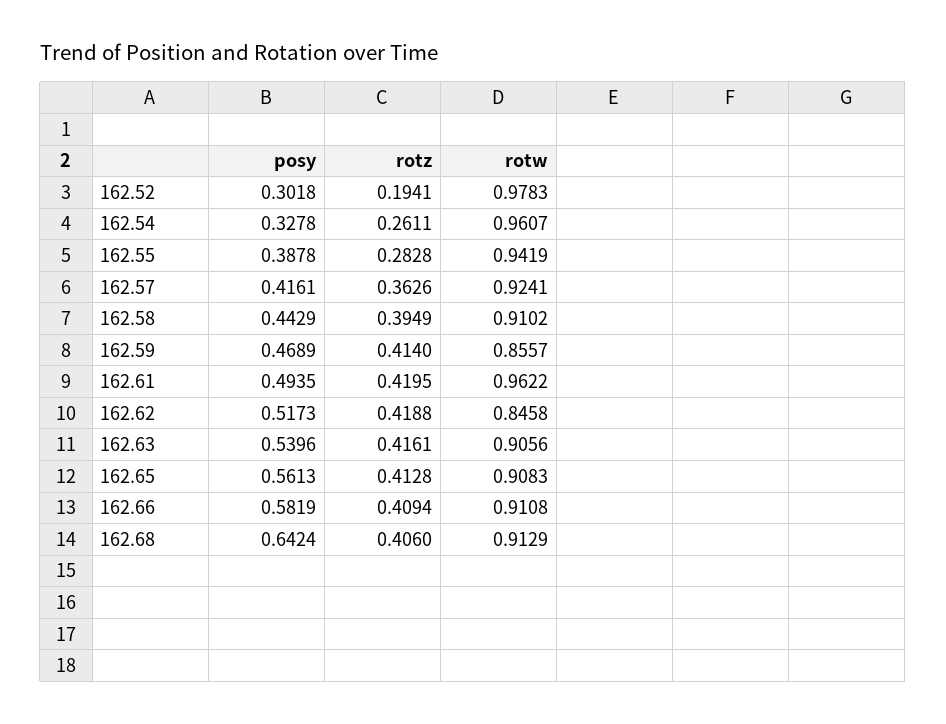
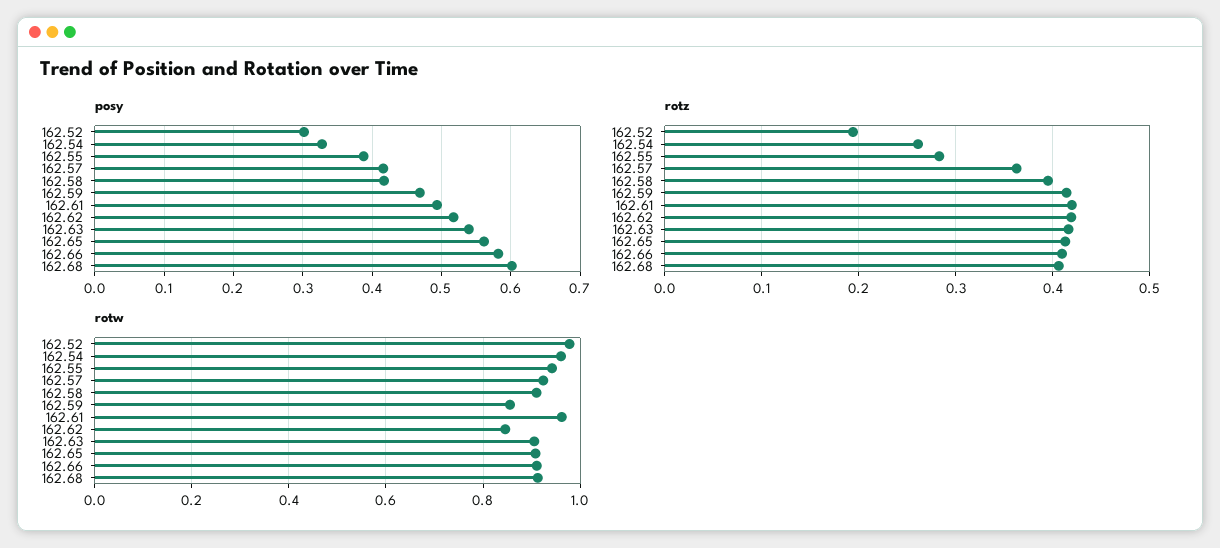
  {
    "posy": {
      "162.52": 0.3018,
      "162.54": 0.3278,
      "162.55": 0.3878,
      "162.57": 0.4161,
-     "162.58": 0.4429,
+     "162.58": 0.42,
      "162.59": 0.4689,
      "162.61": 0.4935,
      "162.62": 0.5173,
      "162.63": 0.5396,
      "162.65": 0.5613,
      "162.66": 0.5819,
-     "162.68": 0.6424
+     "162.68": 0.6
    },
    "rotz": {
      "162.52": 0.1941,
      "162.54": 0.2611,
      "162.55": 0.2828,
      "162.57": 0.3626,
      "162.58": 0.3949,
      "162.59": 0.414,
      "162.61": 0.4195,
      "162.62": 0.4188,
      "162.63": 0.4161,
      "162.65": 0.4128,
      "162.66": 0.4094,
      "162.68": 0.406
    },
    "rotw": {
      "162.52": 0.9783,
      "162.54": 0.9607,
      "162.55": 0.9419,
      "162.57": 0.9241,
      "162.58": 0.9102,
      "162.59": 0.8557,
      "162.61": 0.9622,
      "162.62": 0.8458,
      "162.63": 0.9056,
      "162.65": 0.9083,
      "162.66": 0.9108,
      "162.68": 0.9129
    }
  }

